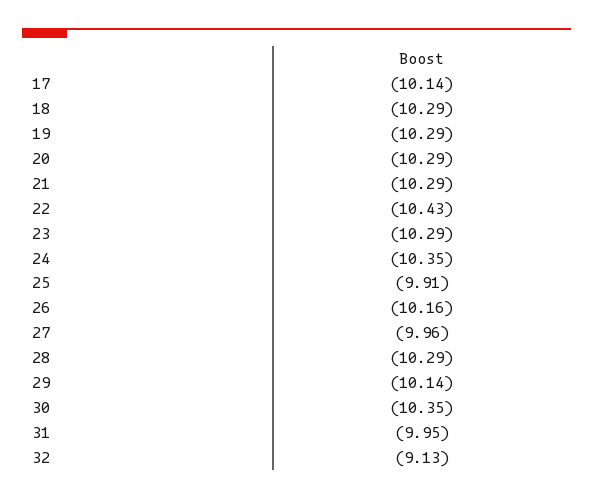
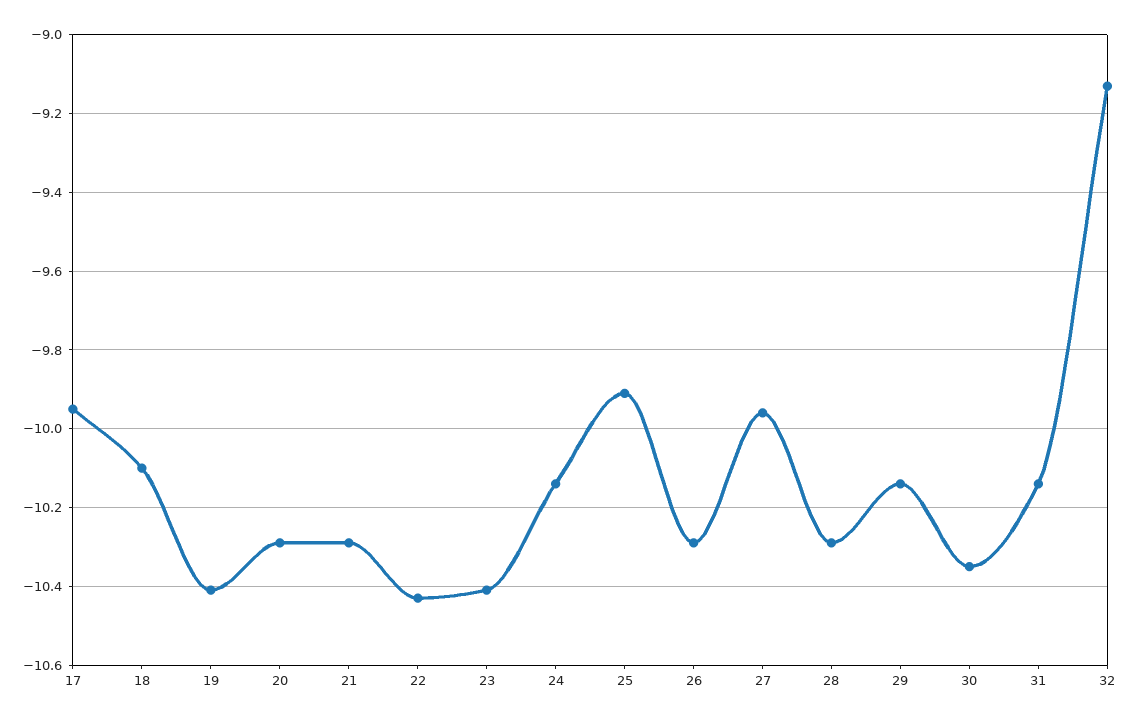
  {
-   "17": -10.14,
+   "17": -9.95,
-   "18": -10.29,
+   "18": -10.1,
-   "19": -10.29,
+   "19": -10.4,
    "20": -10.29,
    "21": -10.29,
    "22": -10.43,
-   "23": -10.29,
+   "23": -10.4,
-   "24": -10.35,
+   "24": -10.15,
    "25": -9.91,
-   "26": -10.16,
+   "26": -10.3,
    "27": -9.96,
    "28": -10.29,
    "29": -10.14,
    "30": -10.35,
-   "31": -9.95,
+   "31": -10.15,
    "32": -9.13
  }

